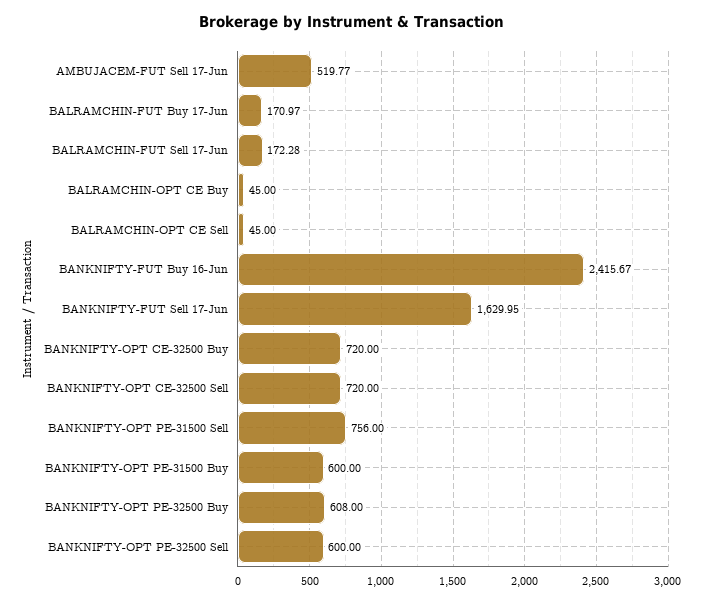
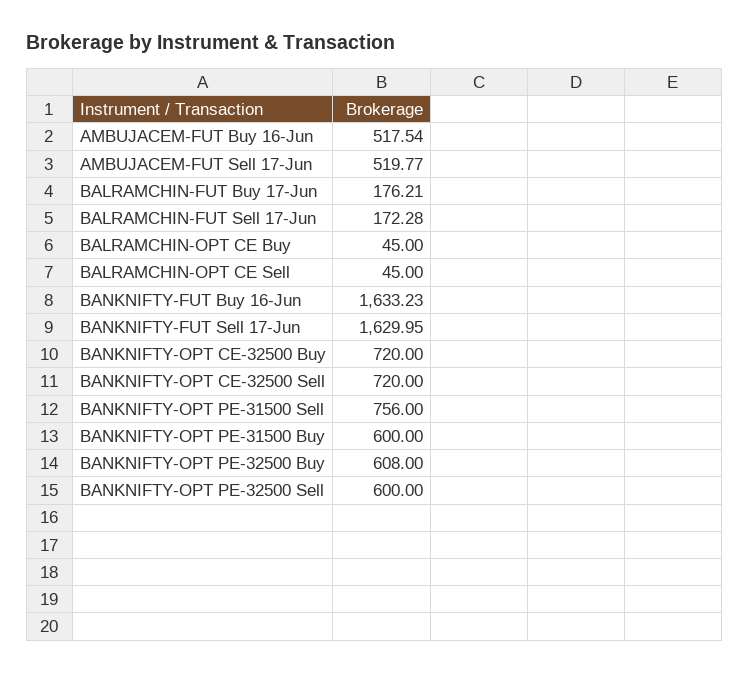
  {
    "AMBUJACEM-FUT Sell 17-Jun": 519.77,
-   "BALRAMCHIN-FUT Buy 17-Jun": 170.97,
+   "BALRAMCHIN-FUT Buy 17-Jun": 176.21,
    "BALRAMCHIN-FUT Sell 17-Jun": 172.28,
    "BALRAMCHIN-OPT CE Buy": 45,
    "BALRAMCHIN-OPT CE Sell": 45,
-   "BANKNIFTY-FUT Buy 16-Jun": 2415.67,
+   "BANKNIFTY-FUT Buy 16-Jun": 1633.23,
    "BANKNIFTY-FUT Sell 17-Jun": 1629.95,
    "BANKNIFTY-OPT CE-32500 Buy": 720,
    "BANKNIFTY-OPT CE-32500 Sell": 720,
    "BANKNIFTY-OPT PE-31500 Sell": 756,
    "BANKNIFTY-OPT PE-31500 Buy": 600,
    "BANKNIFTY-OPT PE-32500 Buy": 608,
-   "BANKNIFTY-OPT PE-32500 Sell": 600
+   "BANKNIFTY-OPT PE-32500 Sell": 600,
+   "AMBUJACEM-FUT Buy 16-Jun": 517.54
  }

